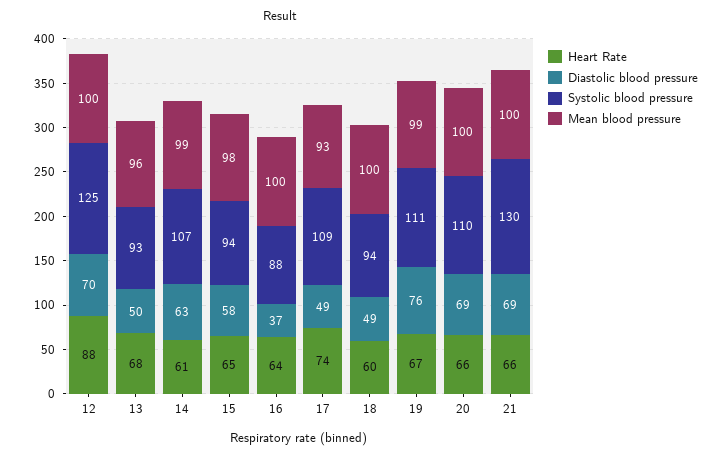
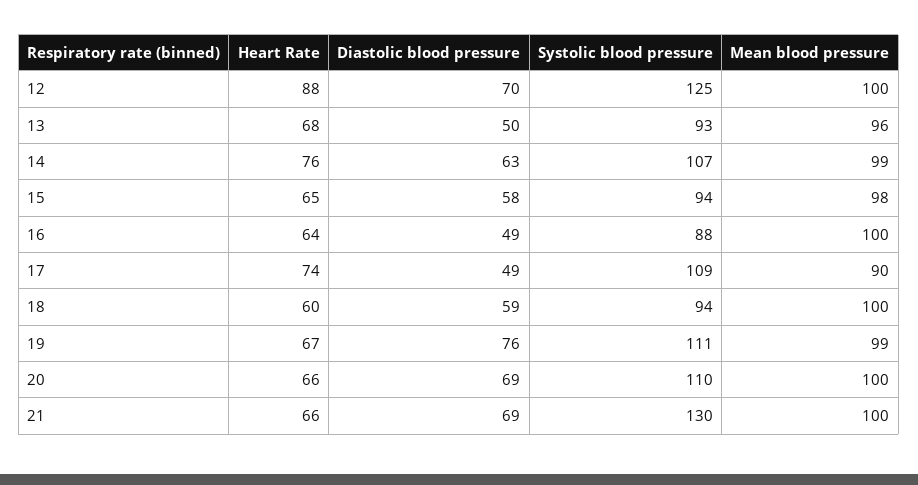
  {
    "Heart Rate": {
      "12": 88,
      "13": 68,
-     "14": 61,
+     "14": 76,
      "15": 65,
      "16": 64,
      "17": 74,
      "18": 60,
      "19": 67,
      "20": 66,
      "21": 66
    },
    "Diastolic blood pressure": {
      "12": 70,
      "13": 50,
      "14": 63,
      "15": 58,
-     "16": 37,
+     "16": 49,
      "17": 49,
-     "18": 49,
+     "18": 59,
      "19": 76,
      "20": 69,
      "21": 69
    },
    "Systolic blood pressure": {
      "12": 125,
      "13": 93,
      "14": 107,
      "15": 94,
      "16": 88,
      "17": 109,
      "18": 94,
      "19": 111,
      "20": 110,
      "21": 130
    },
    "Mean blood pressure": {
      "12": 100,
      "13": 96,
      "14": 99,
      "15": 98,
      "16": 100,
-     "17": 93,
+     "17": 90,
      "18": 100,
      "19": 99,
      "20": 100,
      "21": 100
    }
  }

